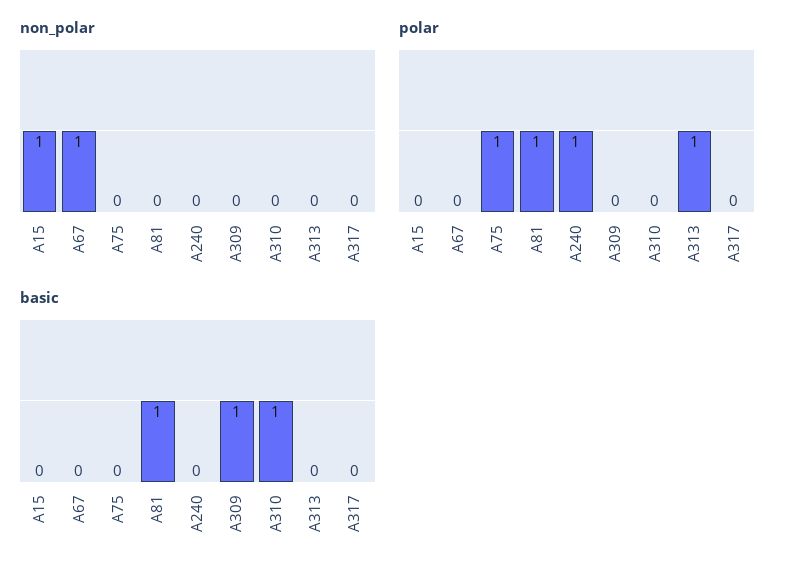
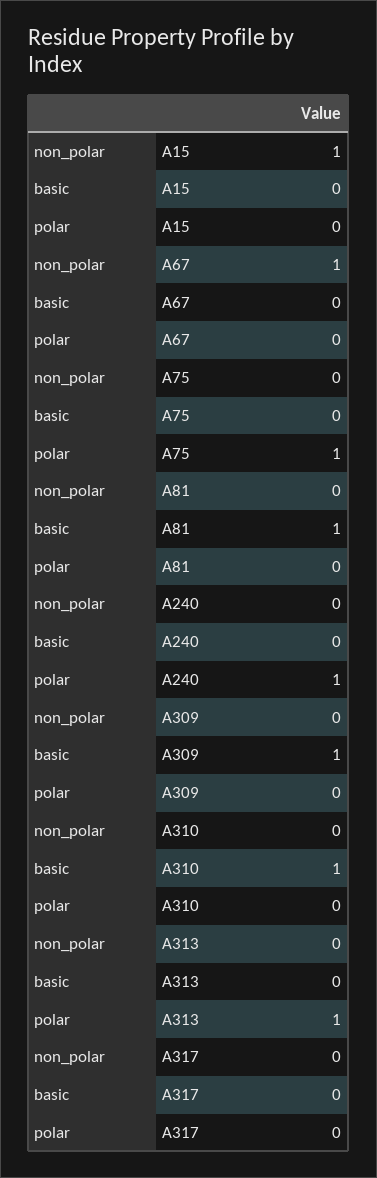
  {
    "non_polar": {
      "A15": 1,
      "A67": 1,
      "A75": 0,
      "A81": 0,
      "A240": 0,
      "A309": 0,
      "A310": 0,
      "A313": 0,
      "A317": 0
    },
    "polar": {
      "A15": 0,
      "A67": 0,
      "A75": 1,
-     "A81": 1,
+     "A81": 0,
      "A240": 1,
      "A309": 0,
      "A310": 0,
      "A313": 1,
      "A317": 0
    },
    "basic": {
      "A15": 0,
      "A67": 0,
      "A75": 0,
      "A81": 1,
      "A240": 0,
      "A309": 1,
      "A310": 1,
      "A313": 0,
      "A317": 0
    }
  }

